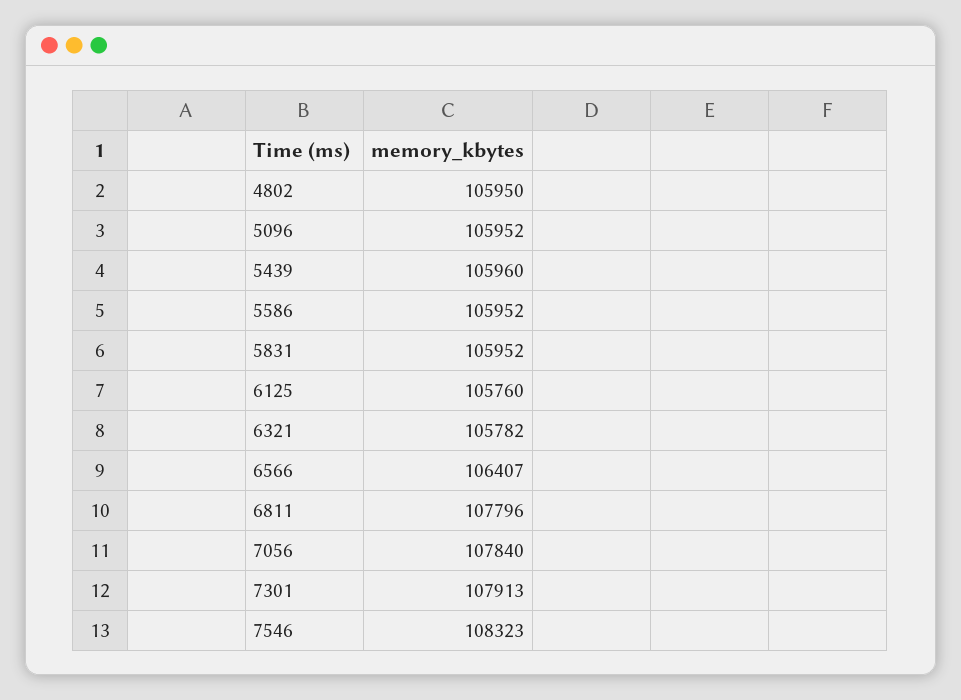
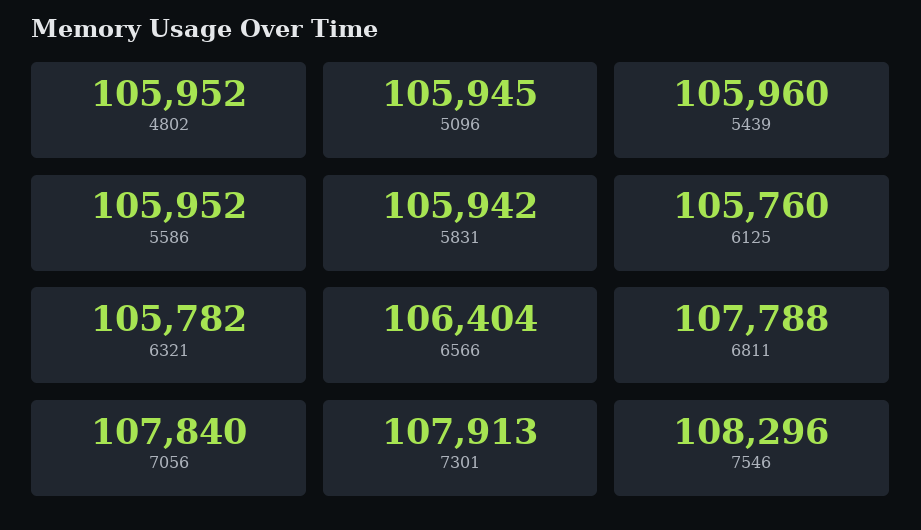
  {
-   "4802": 105950,
+   "4802": 105952,
-   "5096": 105952,
+   "5096": 105945,
    "5439": 105960,
    "5586": 105952,
-   "5831": 105952,
+   "5831": 105942,
    "6125": 105760,
    "6321": 105782,
-   "6566": 106407,
+   "6566": 106404,
-   "6811": 107796,
+   "6811": 107788,
    "7056": 107840,
    "7301": 107913,
-   "7546": 108323
+   "7546": 108296
  }

